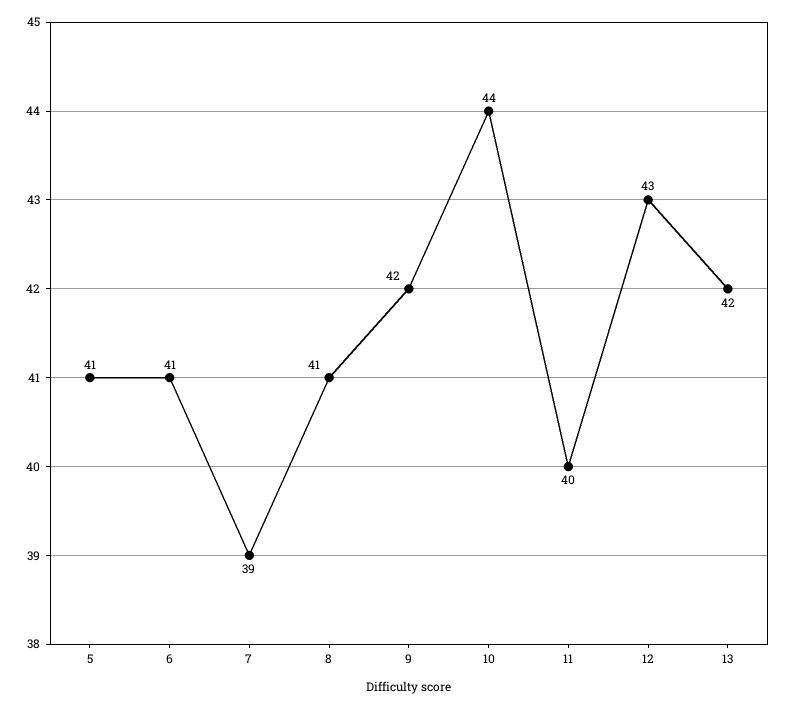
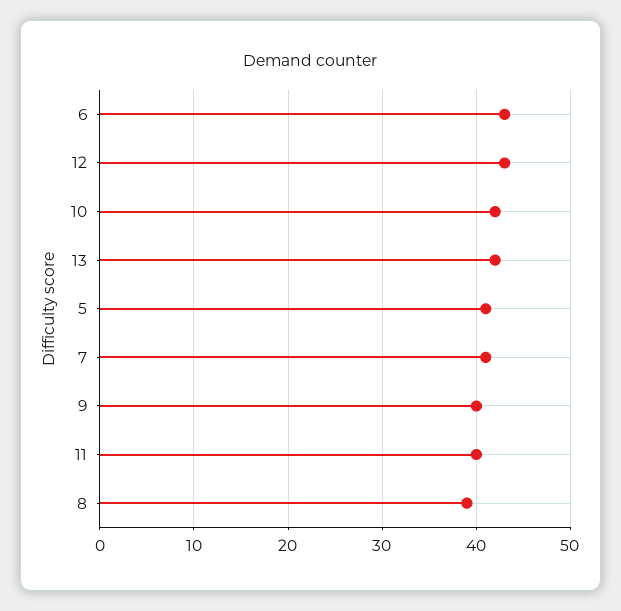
  {
    "5": 41,
-   "6": 41,
+   "6": 43,
-   "7": 39,
+   "7": 41,
-   "8": 41,
+   "8": 39,
-   "9": 42,
+   "9": 40,
-   "10": 44,
+   "10": 42,
    "11": 40,
    "12": 43,
    "13": 42
  }

